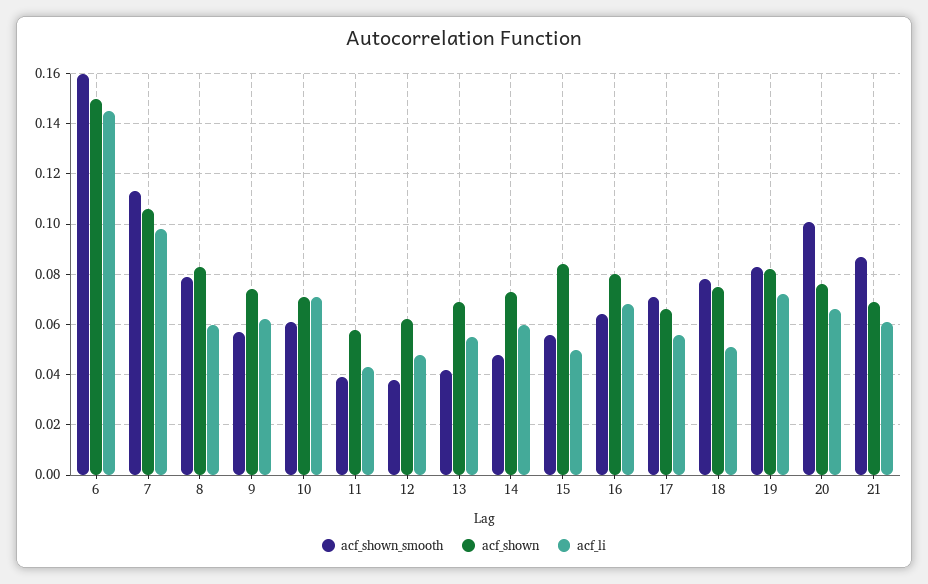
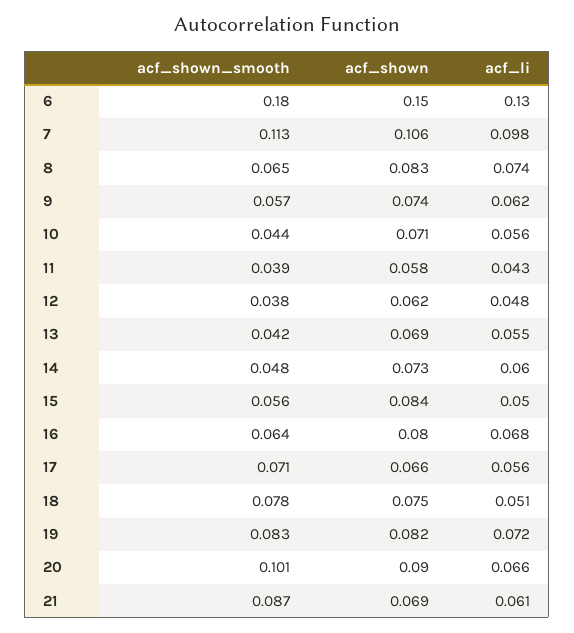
  {
    "acf_shown_smooth": {
-     "6": 0.16,
+     "6": 0.18,
      "7": 0.113,
-     "8": 0.08,
+     "8": 0.065,
      "9": 0.057,
-     "10": 0.06,
+     "10": 0.044,
      "11": 0.039,
      "12": 0.038,
      "13": 0.042,
      "14": 0.048,
      "15": 0.056,
      "16": 0.064,
      "17": 0.071,
      "18": 0.078,
      "19": 0.083,
      "20": 0.101,
      "21": 0.087
    },
    "acf_shown": {
      "6": 0.15,
      "7": 0.106,
      "8": 0.083,
      "9": 0.074,
      "10": 0.071,
      "11": 0.058,
      "12": 0.062,
      "13": 0.069,
      "14": 0.073,
      "15": 0.084,
      "16": 0.08,
      "17": 0.066,
      "18": 0.075,
      "19": 0.082,
-     "20": 0.075,
+     "20": 0.09,
      "21": 0.069
    },
    "acf_li": {
-     "6": 0.145,
+     "6": 0.13,
      "7": 0.098,
-     "8": 0.06,
+     "8": 0.074,
      "9": 0.062,
-     "10": 0.07,
+     "10": 0.056,
      "11": 0.043,
      "12": 0.048,
      "13": 0.055,
      "14": 0.06,
      "15": 0.05,
      "16": 0.068,
      "17": 0.056,
      "18": 0.051,
      "19": 0.072,
      "20": 0.066,
      "21": 0.061
    }
  }

